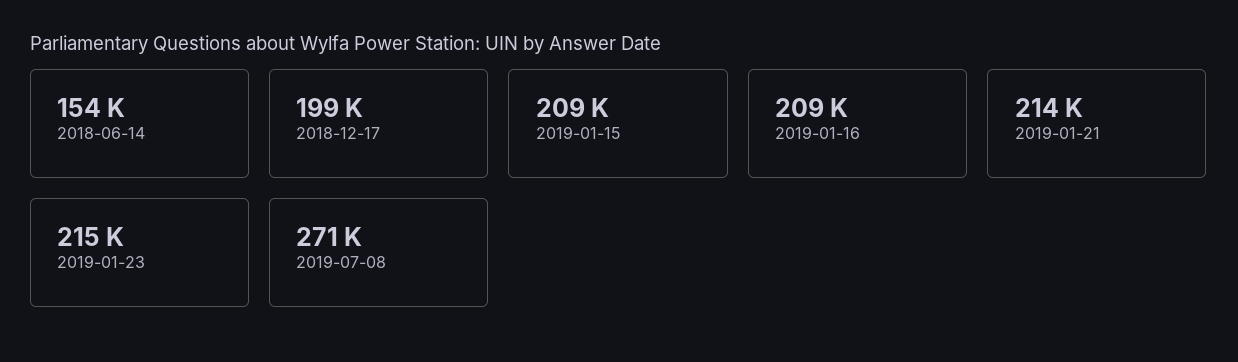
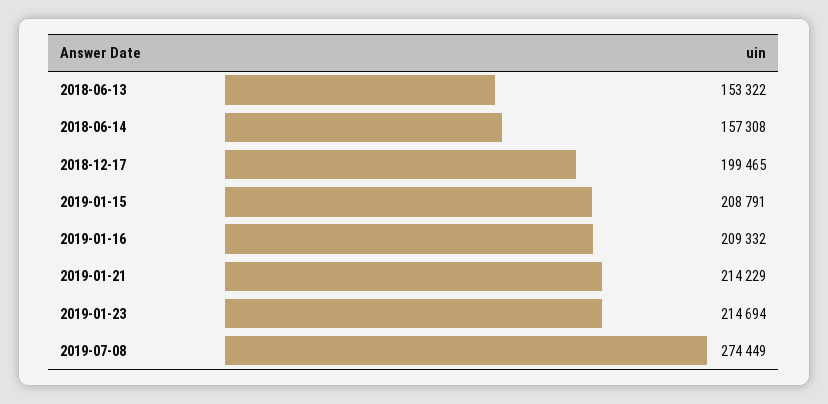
  {
-   "2018-06-14": 154000,
+   "2018-06-14": 157308,
    "2018-12-17": 199465,
    "2019-01-15": 208791,
    "2019-01-16": 209332,
    "2019-01-21": 214229,
    "2019-01-23": 214694,
-   "2019-07-08": 271000
+   "2019-07-08": 274449,
+   "2018-06-13": 153322
  }

